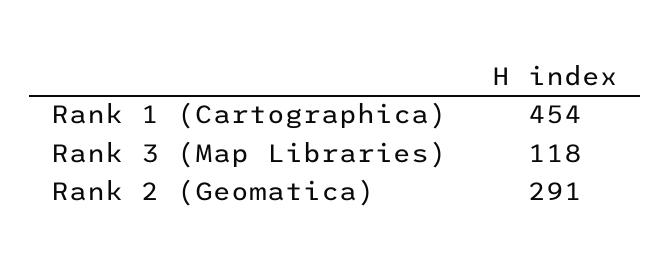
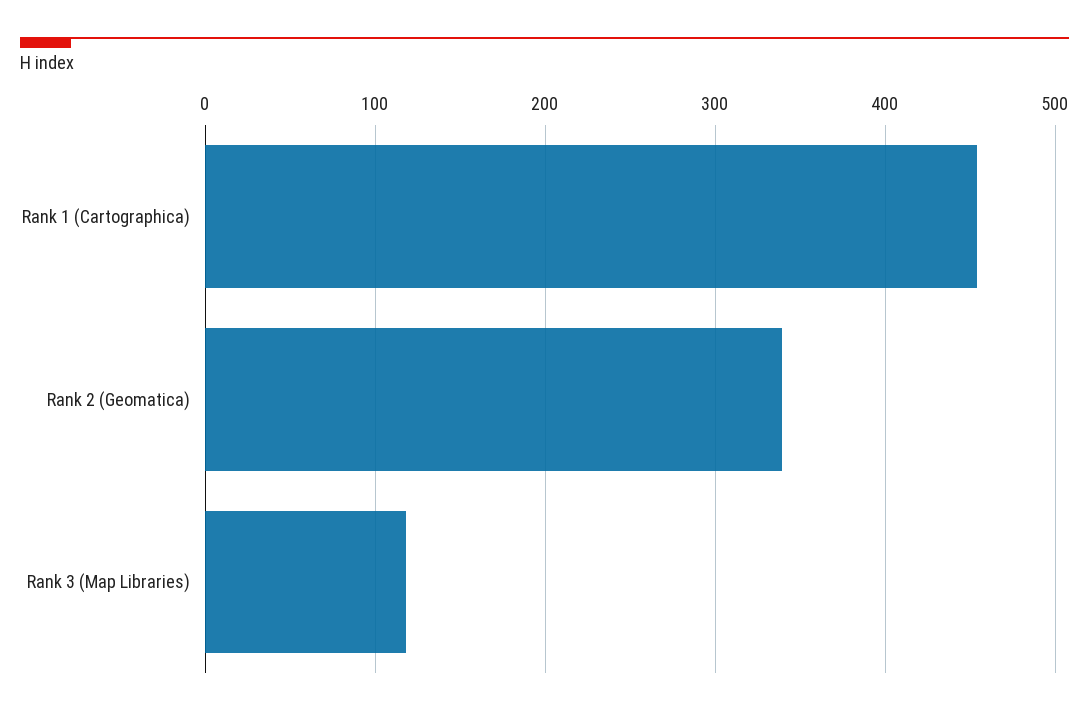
  {
    "Rank 1 (Cartographica)": 454,
    "Rank 3 (Map Libraries)": 118,
-   "Rank 2 (Geomatica)": 291
+   "Rank 2 (Geomatica)": 340
  }

